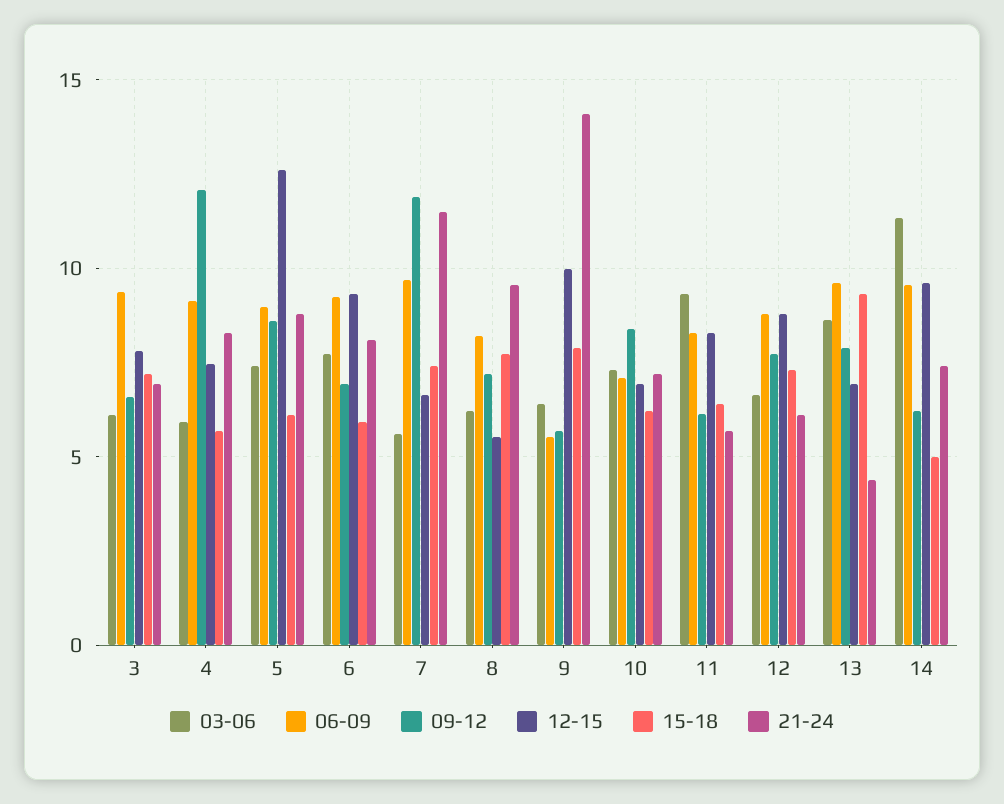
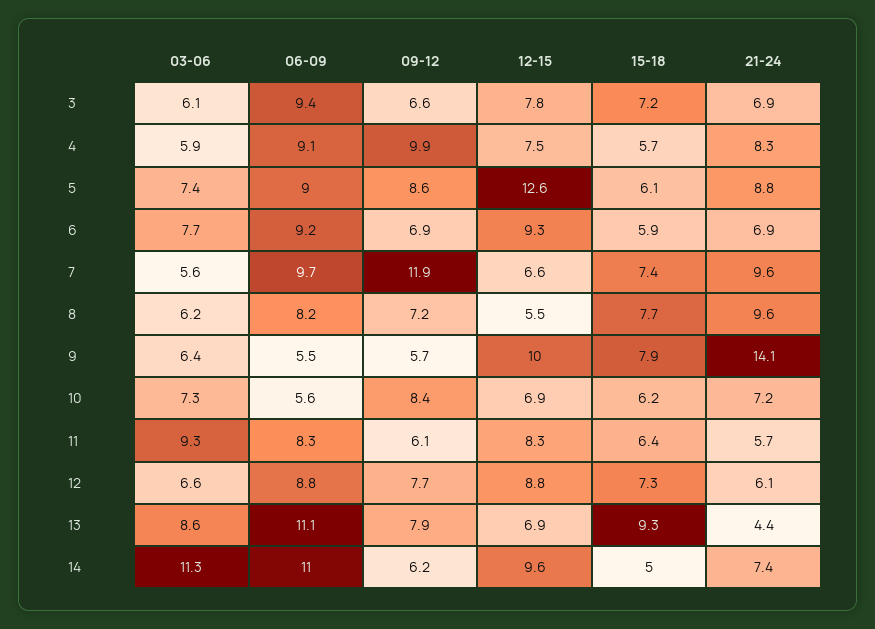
  {
    "03-06": {
      "3": 6.1,
      "4": 5.9,
      "5": 7.4,
      "6": 7.7,
      "7": 5.6,
      "8": 6.2,
      "9": 6.4,
      "10": 7.3,
      "11": 9.3,
      "12": 6.6,
      "13": 8.6,
      "14": 11.3
    },
    "06-09": {
      "3": 9.4,
      "4": 9.1,
      "5": 9,
      "6": 9.2,
      "7": 9.7,
      "8": 8.2,
      "9": 5.5,
-     "10": 7,
+     "10": 5.6,
      "11": 8.3,
      "12": 8.8,
-     "13": 9.5,
+     "13": 11.1,
-     "14": 9.5
+     "14": 11
    },
    "09-12": {
      "3": 6.6,
-     "4": 12,
+     "4": 9.9,
      "5": 8.6,
      "6": 6.9,
      "7": 11.9,
      "8": 7.2,
      "9": 5.7,
      "10": 8.4,
      "11": 6.1,
      "12": 7.7,
      "13": 7.9,
      "14": 6.2
    },
    "12-15": {
      "3": 7.8,
      "4": 7.5,
      "5": 12.6,
      "6": 9.3,
      "7": 6.6,
      "8": 5.5,
      "9": 10,
      "10": 6.9,
      "11": 8.3,
      "12": 8.8,
      "13": 6.9,
      "14": 9.6
    },
    "15-18": {
      "3": 7.2,
      "4": 5.7,
      "5": 6.1,
      "6": 5.9,
      "7": 7.4,
      "8": 7.7,
      "9": 7.9,
      "10": 6.2,
      "11": 6.4,
      "12": 7.3,
      "13": 9.3,
      "14": 5
    },
    "21-24": {
      "3": 6.9,
      "4": 8.3,
      "5": 8.8,
-     "6": 8,
+     "6": 6.9,
-     "7": 11.5,
+     "7": 9.6,
      "8": 9.6,
      "9": 14.1,
      "10": 7.2,
      "11": 5.7,
      "12": 6.1,
      "13": 4.4,
      "14": 7.4
    }
  }

